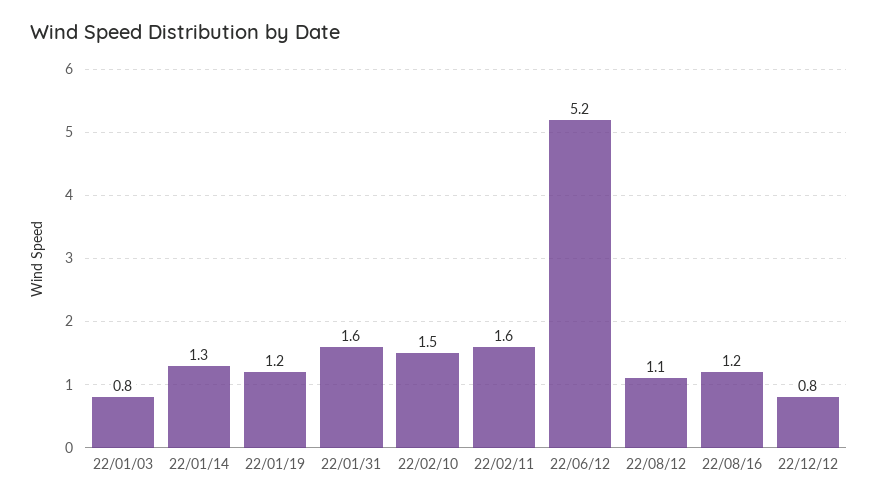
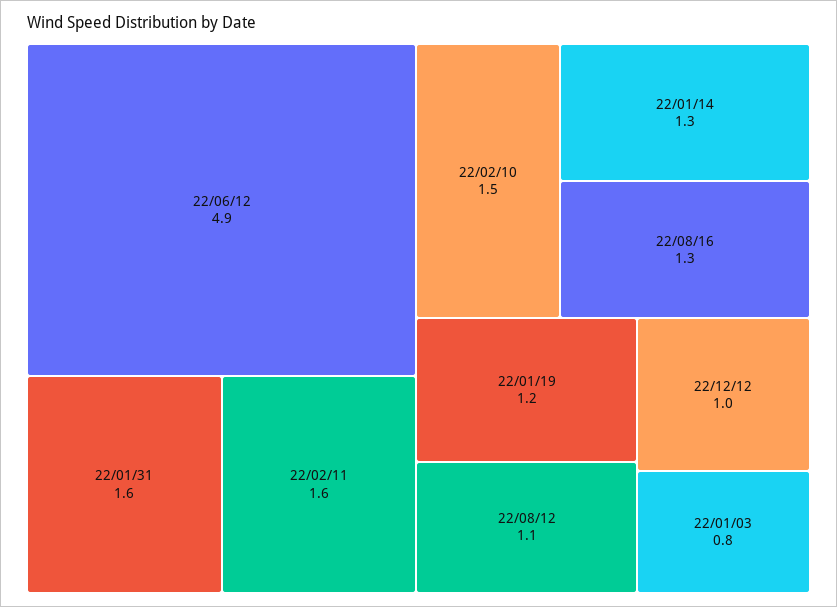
  {
    "22/01/03": 0.8,
    "22/01/14": 1.3,
    "22/01/19": 1.2,
    "22/01/31": 1.6,
    "22/02/10": 1.5,
    "22/02/11": 1.6,
-   "22/06/12": 5.2,
+   "22/06/12": 4.9,
    "22/08/12": 1.1,
-   "22/08/16": 1.2,
+   "22/08/16": 1.3,
-   "22/12/12": 0.8
+   "22/12/12": 1
  }

